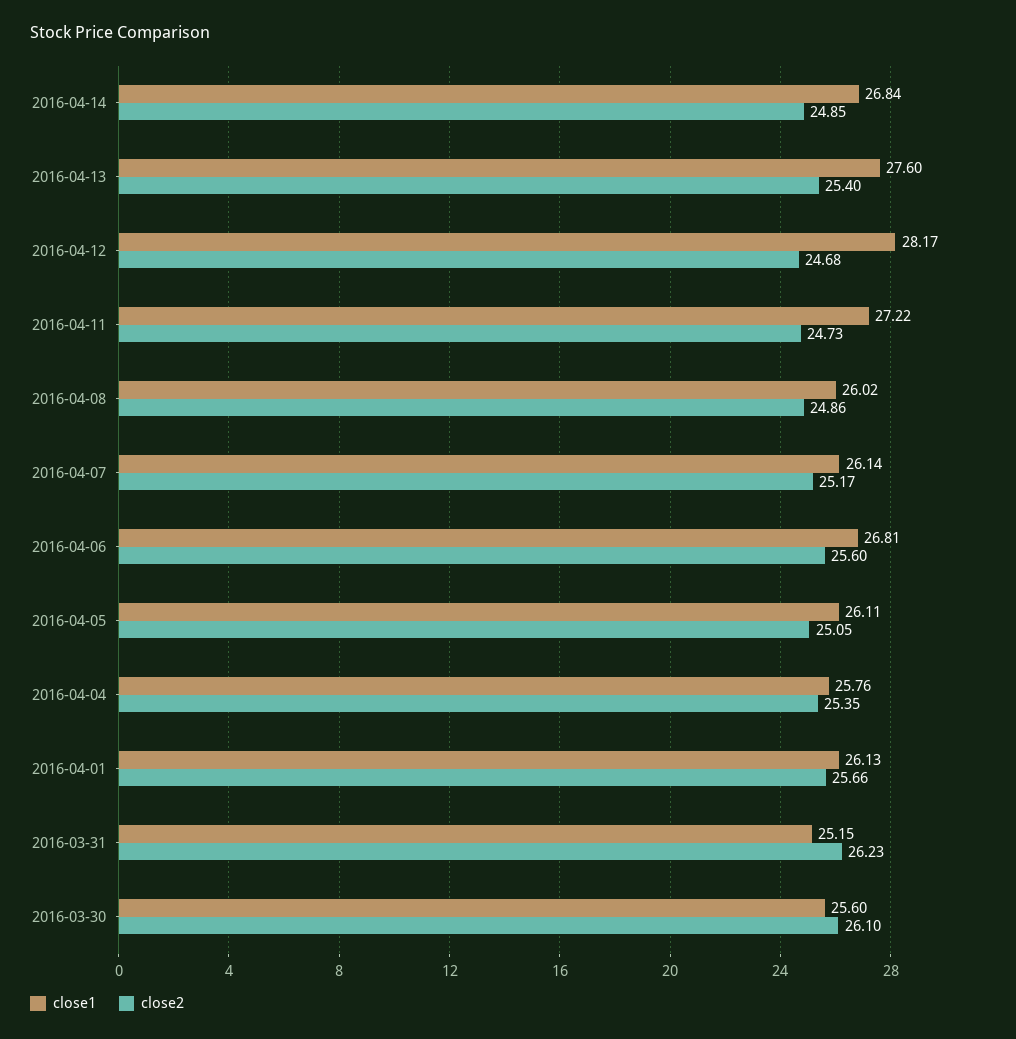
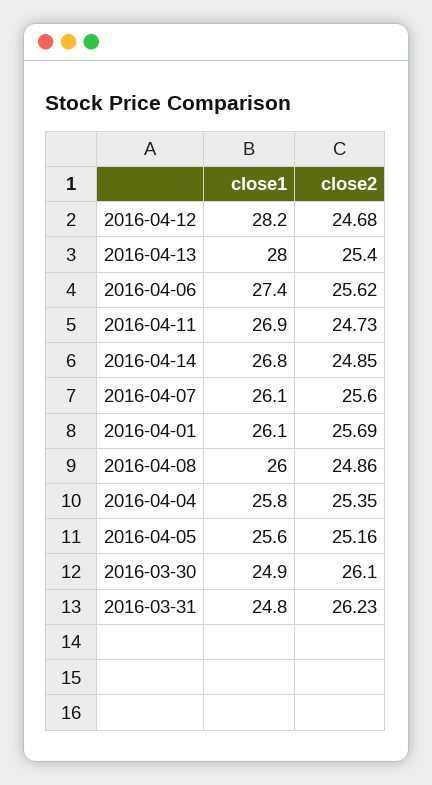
  {
    "close1": {
      "2016-04-14": 26.84,
-     "2016-04-13": 27.6,
+     "2016-04-13": 28,
      "2016-04-12": 28.17,
-     "2016-04-11": 27.22,
+     "2016-04-11": 26.9,
      "2016-04-08": 26.02,
      "2016-04-07": 26.14,
-     "2016-04-06": 26.81,
+     "2016-04-06": 27.4,
-     "2016-04-05": 26.11,
+     "2016-04-05": 25.6,
      "2016-04-04": 25.76,
      "2016-04-01": 26.13,
-     "2016-03-31": 25.15,
+     "2016-03-31": 24.8,
-     "2016-03-30": 25.6
+     "2016-03-30": 24.9
    },
    "close2": {
      "2016-04-14": 24.85,
      "2016-04-13": 25.4,
      "2016-04-12": 24.68,
      "2016-04-11": 24.73,
      "2016-04-08": 24.86,
-     "2016-04-07": 25.17,
+     "2016-04-07": 25.6,
-     "2016-04-06": 25.6,
+     "2016-04-06": 25.62,
-     "2016-04-05": 25.05,
+     "2016-04-05": 25.16,
      "2016-04-04": 25.35,
-     "2016-04-01": 25.66,
+     "2016-04-01": 25.69,
      "2016-03-31": 26.23,
      "2016-03-30": 26.1
    }
  }

